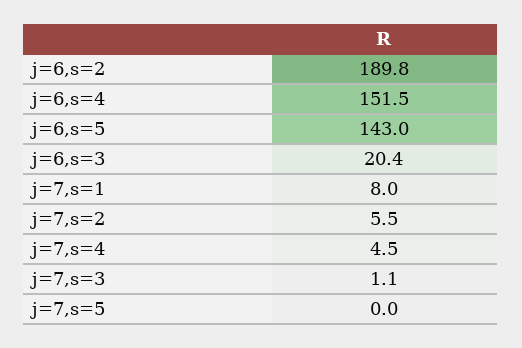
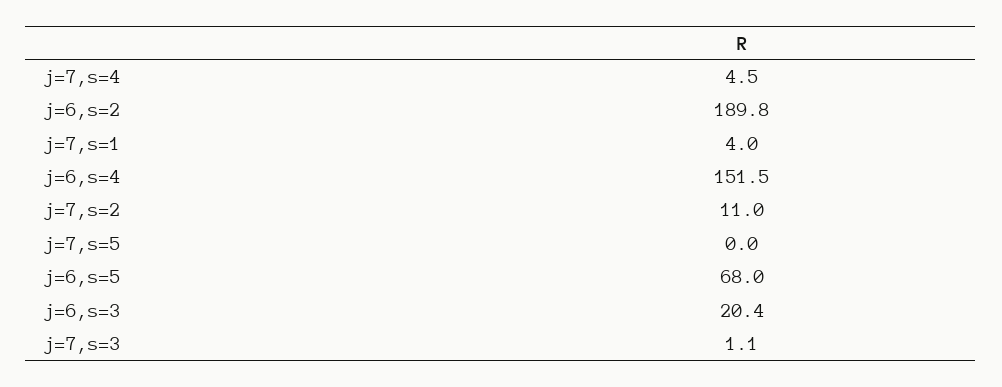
  {
    "j=6,s=2": 189.8,
    "j=6,s=4": 151.5,
-   "j=6,s=5": 143,
+   "j=6,s=5": 68,
    "j=6,s=3": 20.4,
-   "j=7,s=1": 8,
+   "j=7,s=1": 4,
-   "j=7,s=2": 5.5,
+   "j=7,s=2": 11,
    "j=7,s=4": 4.5,
    "j=7,s=3": 1.1,
    "j=7,s=5": 0
  }

